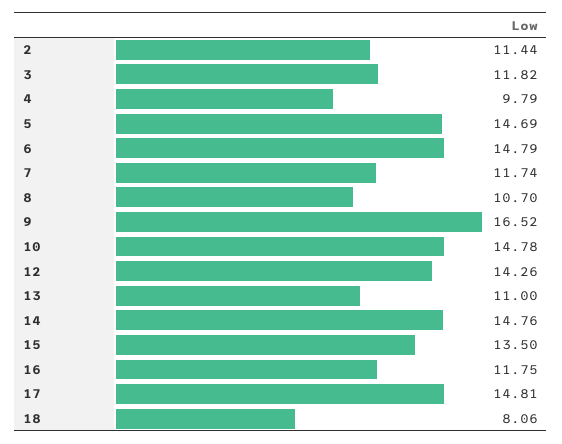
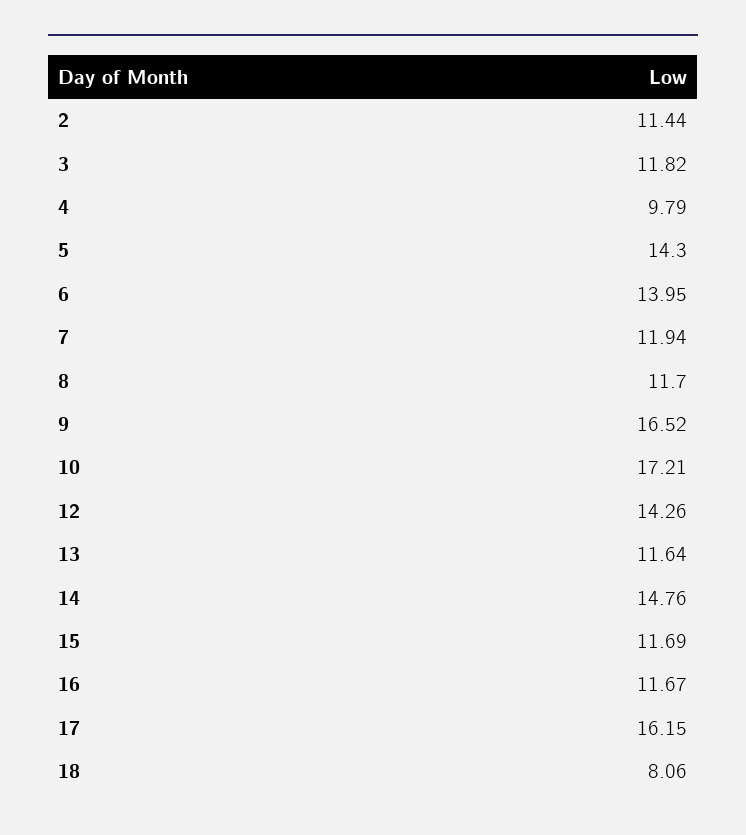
  {
    "2": 11.44,
    "3": 11.82,
    "4": 9.79,
-   "5": 14.69,
+   "5": 14.3,
-   "6": 14.79,
+   "6": 13.95,
-   "7": 11.74,
+   "7": 11.94,
-   "8": 10.7,
+   "8": 11.7,
    "9": 16.52,
-   "10": 14.78,
+   "10": 17.21,
    "12": 14.26,
-   "13": 11,
+   "13": 11.64,
    "14": 14.76,
-   "15": 13.5,
+   "15": 11.69,
-   "16": 11.75,
+   "16": 11.67,
-   "17": 14.81,
+   "17": 16.15,
    "18": 8.06
  }

